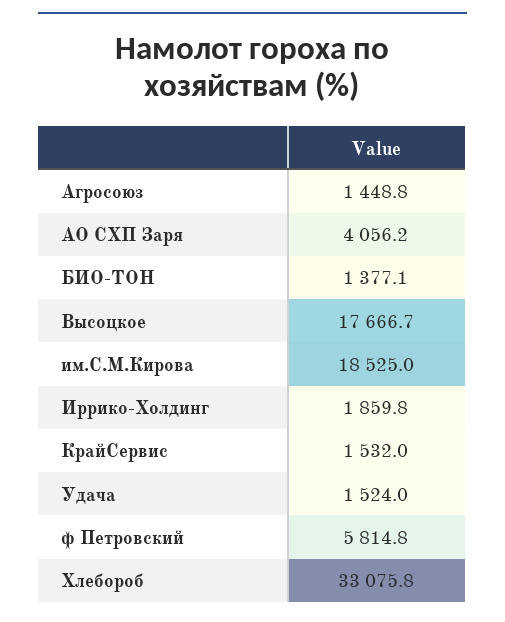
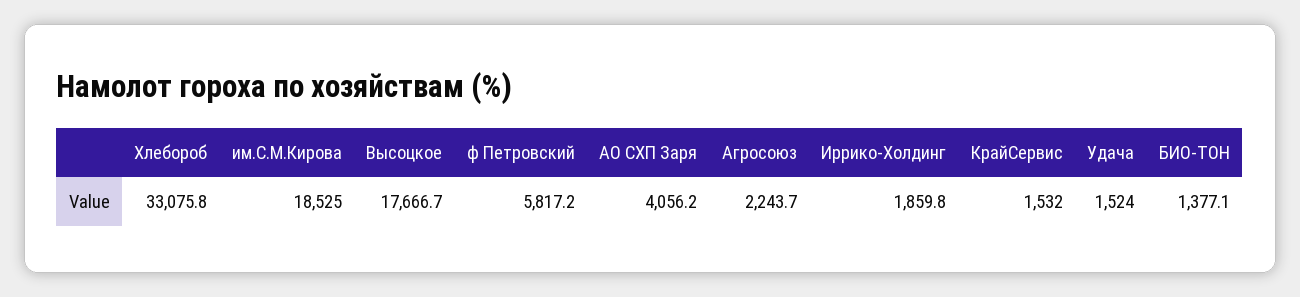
  {
-   "Агросоюз": 1448.8,
+   "Агросоюз": 2243.7,
    "АО СХП Заря": 4056.2,
    "БИО-ТОН": 1377.1,
    "Высоцкое": 17666.7,
    "им.С.М.Кирова": 18525,
    "Иррико-Холдинг": 1859.8,
    "КрайСервис": 1532,
    "Удача": 1524,
-   "ф Петровский": 5814.8,
+   "ф Петровский": 5817.2,
    "Хлебороб": 33075.8
  }

